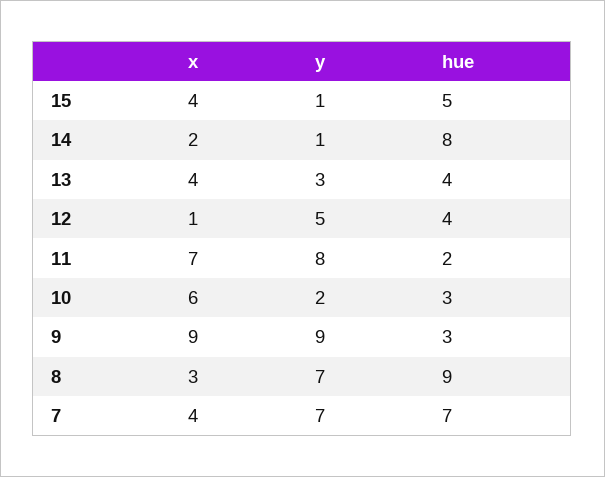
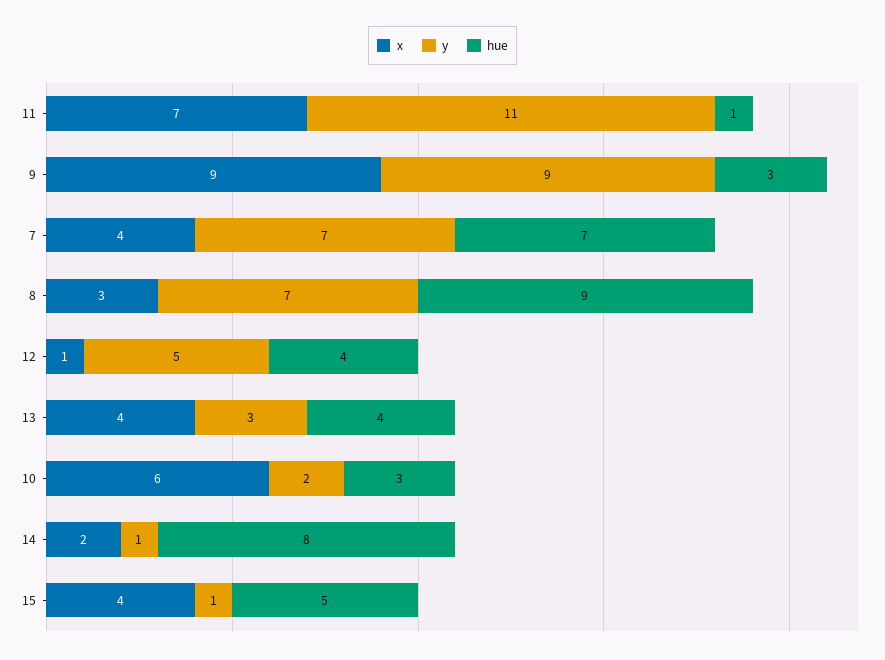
  {
    "x": {
      "15": 4,
      "14": 2,
      "13": 4,
      "12": 1,
      "11": 7,
      "10": 6,
      "9": 9,
      "8": 3,
      "7": 4
    },
    "y": {
      "15": 1,
      "14": 1,
      "13": 3,
      "12": 5,
-     "11": 8,
+     "11": 11,
      "10": 2,
      "9": 9,
      "8": 7,
      "7": 7
    },
    "hue": {
      "15": 5,
      "14": 8,
      "13": 4,
      "12": 4,
-     "11": 2,
+     "11": 1,
      "10": 3,
      "9": 3,
      "8": 9,
      "7": 7
    }
  }

